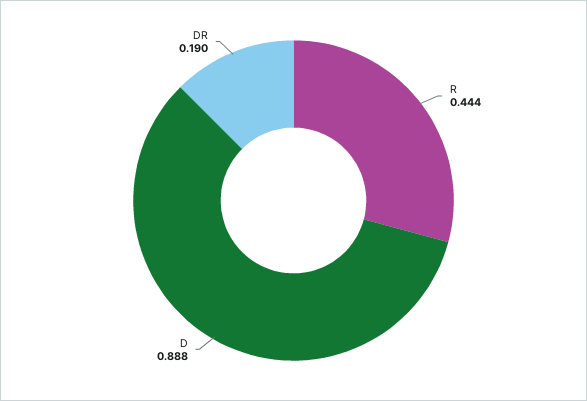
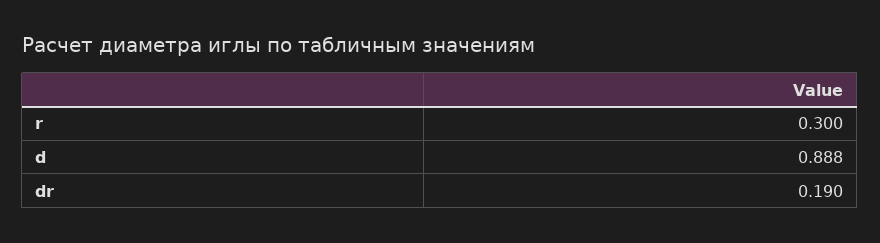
  {
-   "R": 0.444,
+   "R": 0.3,
    "D": 0.888,
    "DR": 0.19
  }

